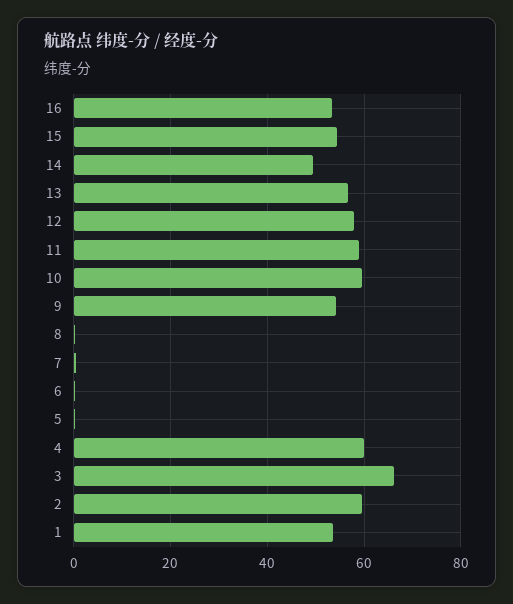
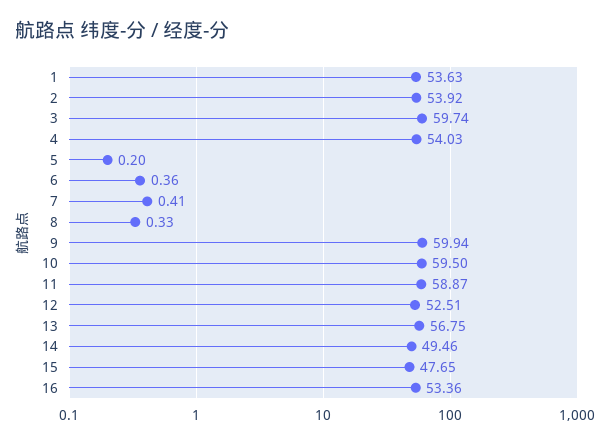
  {
    "16": 53.36,
-   "15": 54,
+   "15": 47.65,
    "14": 49.46,
    "13": 56.75,
-   "12": 58,
+   "12": 52.51,
    "11": 58.87,
    "10": 59.5,
-   "9": 54,
+   "9": 59.94,
    "8": 0.33,
    "7": 0.41,
    "6": 0.36,
    "5": 0.2,
-   "4": 60,
+   "4": 54.03,
-   "3": 66,
+   "3": 59.74,
-   "2": 60,
+   "2": 53.92,
    "1": 53.63
  }

